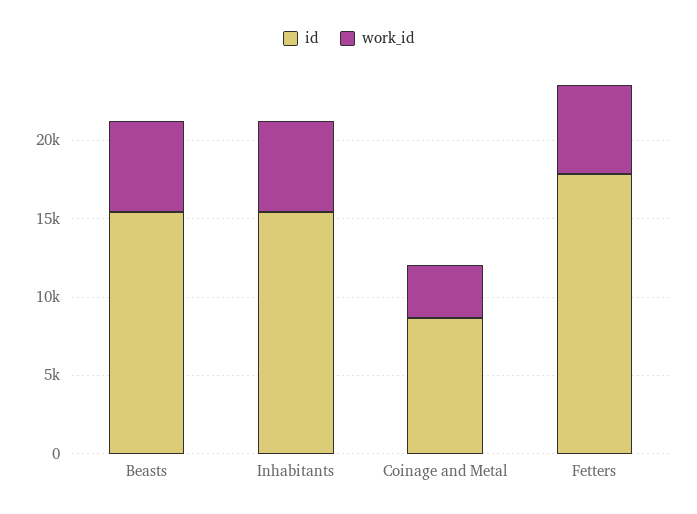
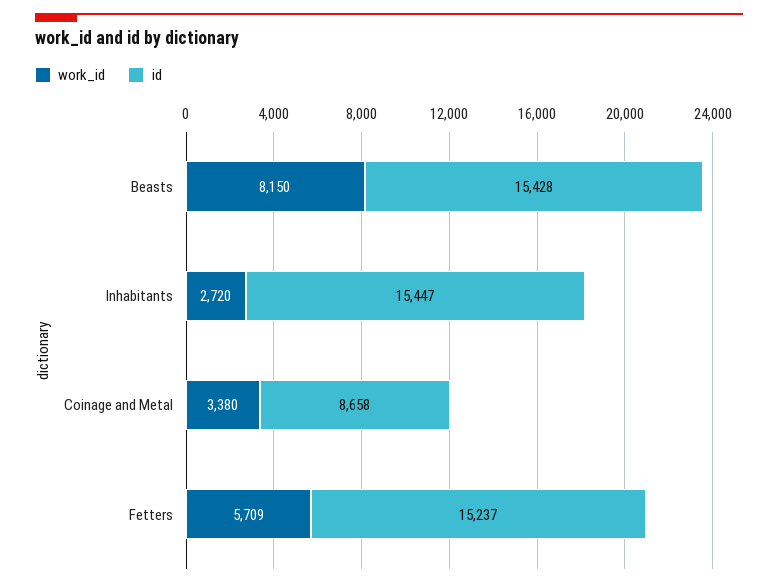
  {
    "id": {
      "Beasts": 15428,
      "Inhabitants": 15447,
      "Coinage and Metal": 8658,
-     "Fetters": 18000
+     "Fetters": 15237
    },
    "work_id": {
-     "Beasts": 6000,
+     "Beasts": 8150,
-     "Inhabitants": 6000,
+     "Inhabitants": 2720,
      "Coinage and Metal": 3380,
      "Fetters": 5709
    }
  }

